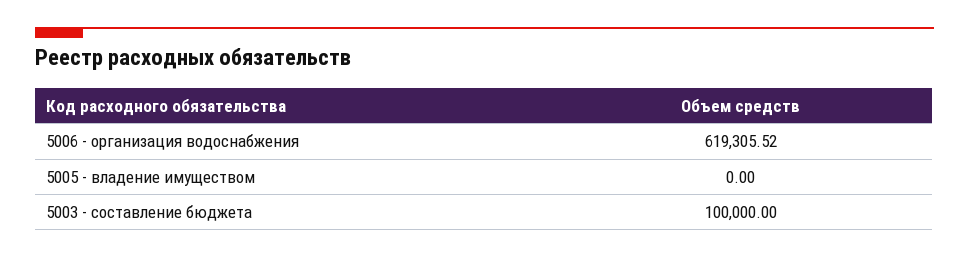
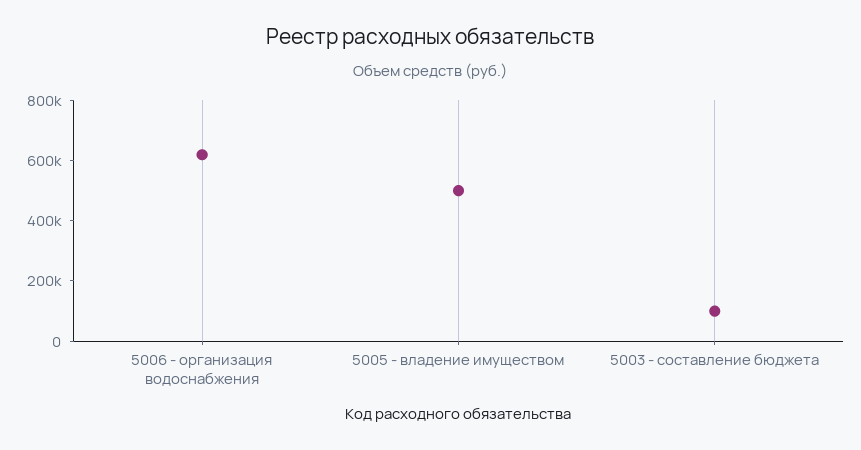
  {
    "5006 - организация водоснабжения": 619305.52,
-   "5005 - владение имуществом": 0,
+   "5005 - владение имуществом": 500000,
    "5003 - составление бюджета": 100000
  }

